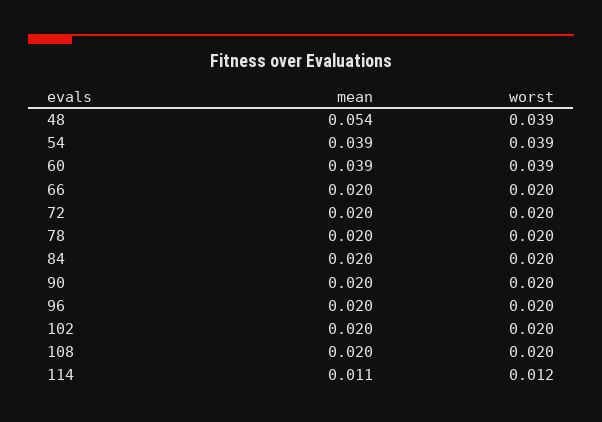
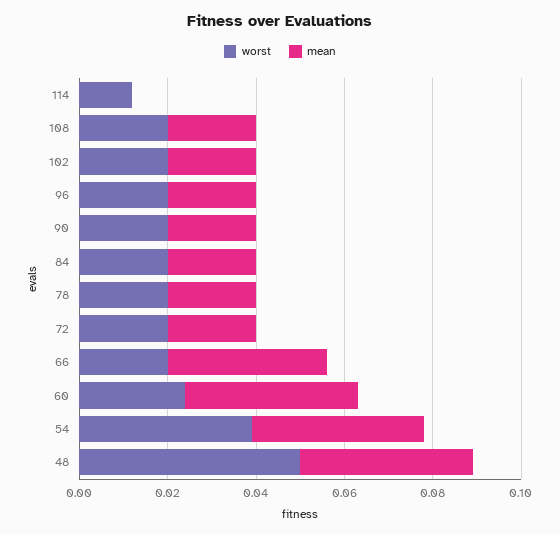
  {
    "mean": {
-     "48": 0.054,
+     "48": 0.04,
      "54": 0.039,
      "60": 0.039,
-     "66": 0.02,
+     "66": 0.035,
      "72": 0.02,
      "78": 0.02,
      "84": 0.02,
      "90": 0.02,
      "96": 0.02,
      "102": 0.02,
      "108": 0.02,
-     "114": 0.011
+     "114": 0
    },
    "worst": {
-     "48": 0.039,
+     "48": 0.05,
      "54": 0.039,
-     "60": 0.039,
+     "60": 0.025,
      "66": 0.02,
      "72": 0.02,
      "78": 0.02,
      "84": 0.02,
      "90": 0.02,
      "96": 0.02,
      "102": 0.02,
      "108": 0.02,
      "114": 0.012
    }
  }

